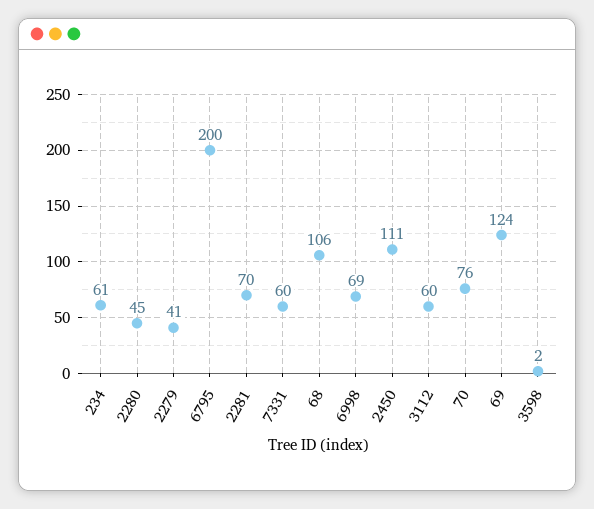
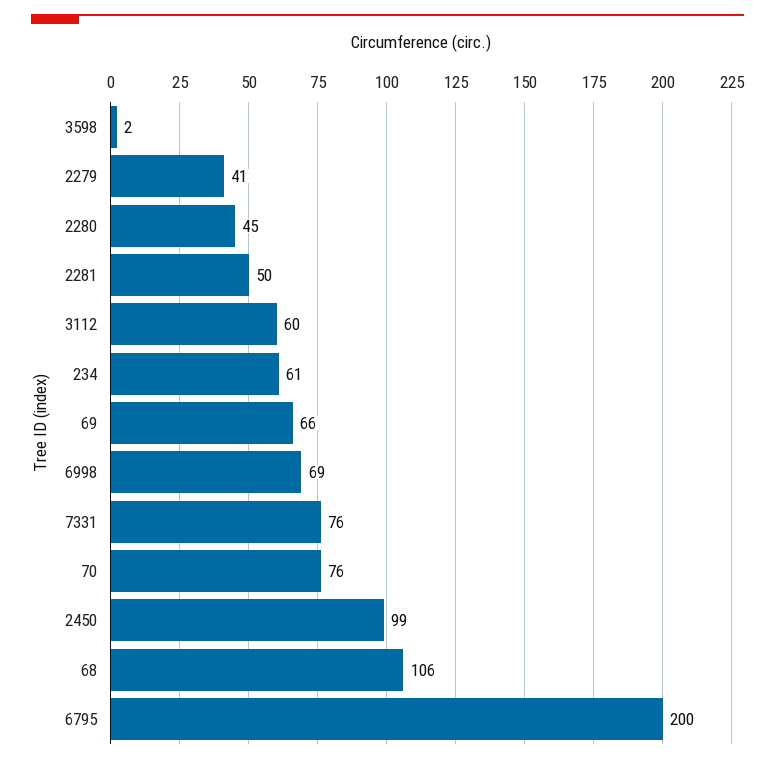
  {
    "234": 61,
    "2280": 45,
    "2279": 41,
    "6795": 200,
-   "2281": 70,
+   "2281": 50,
-   "7331": 60,
+   "7331": 76,
    "68": 106,
    "6998": 69,
-   "2450": 111,
+   "2450": 99,
    "3112": 60,
    "70": 76,
-   "69": 124,
+   "69": 66,
    "3598": 2
  }

